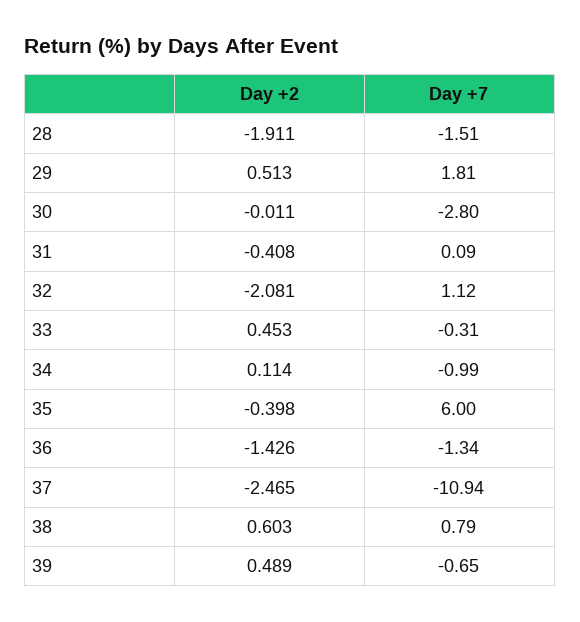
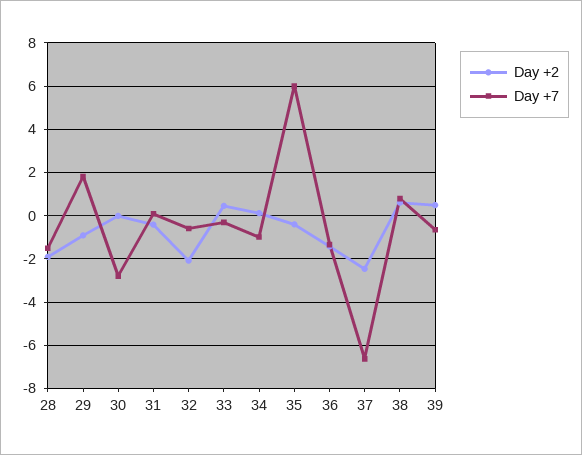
  {
    "Day +2": {
      "28": -1.911,
-     "29": 0.513,
+     "29": -1,
      "30": -0.011,
      "31": -0.408,
      "32": -2.081,
      "33": 0.453,
      "34": 0.114,
      "35": -0.398,
      "36": -1.426,
      "37": -2.465,
      "38": 0.603,
      "39": 0.489
    },
    "Day +7": {
      "28": -1.51,
      "29": 1.81,
      "30": -2.8,
      "31": 0.09,
-     "32": 1.12,
+     "32": -0.5,
      "33": -0.31,
      "34": -0.99,
      "35": 6,
      "36": -1.34,
-     "37": -10.94,
+     "37": -6.5,
      "38": 0.79,
      "39": -0.65
    }
  }

